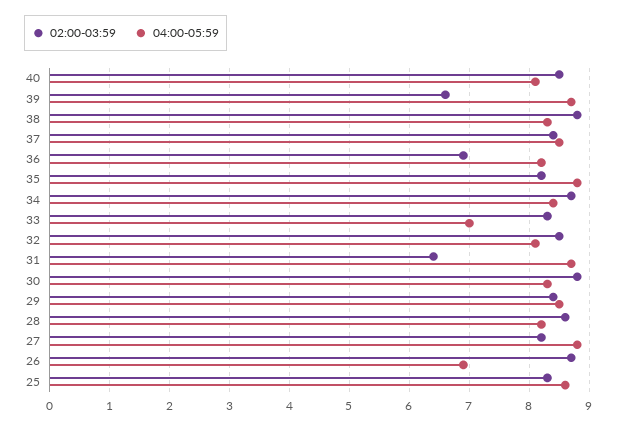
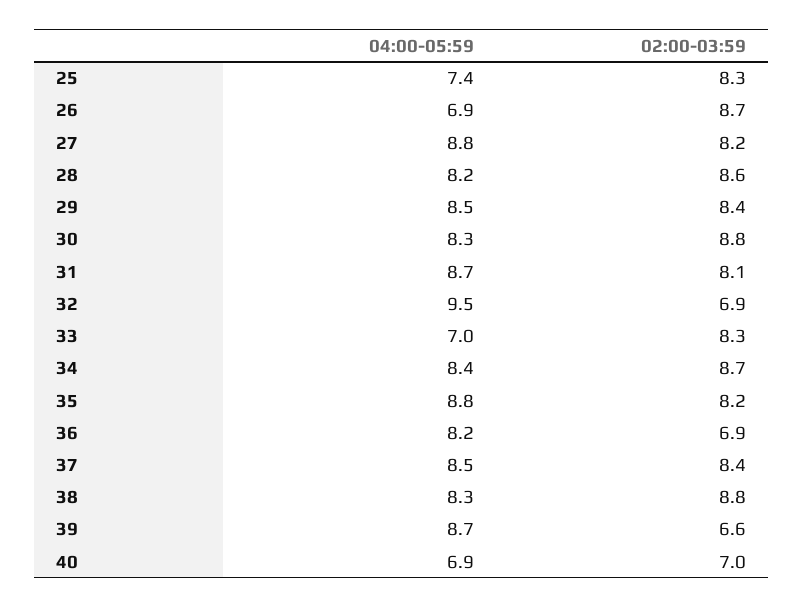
  {
    "02:00-03:59": {
-     "40": 8.5,
+     "40": 7,
      "39": 6.6,
      "38": 8.8,
      "37": 8.4,
      "36": 6.9,
      "35": 8.2,
      "34": 8.7,
      "33": 8.3,
-     "32": 8.5,
+     "32": 6.9,
-     "31": 6.5,
+     "31": 8.1,
      "30": 8.8,
      "29": 8.4,
      "28": 8.6,
      "27": 8.2,
      "26": 8.7,
      "25": 8.3
    },
    "04:00-05:59": {
-     "40": 8,
+     "40": 6.9,
      "39": 8.7,
      "38": 8.3,
      "37": 8.5,
      "36": 8.2,
      "35": 8.8,
      "34": 8.4,
      "33": 7,
-     "32": 8,
+     "32": 9.5,
      "31": 8.7,
      "30": 8.3,
      "29": 8.5,
      "28": 8.2,
      "27": 8.8,
      "26": 6.9,
-     "25": 8.5
+     "25": 7.4
    }
  }

